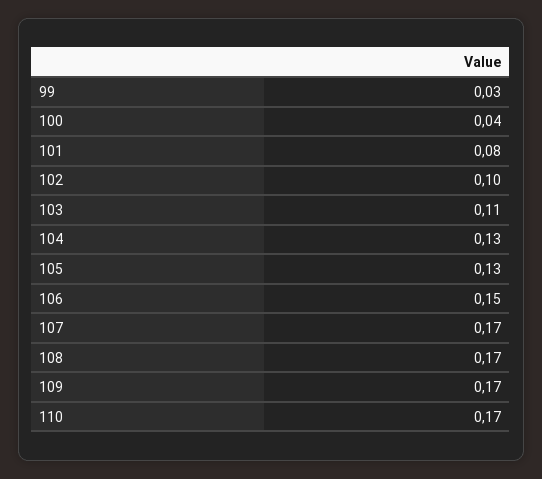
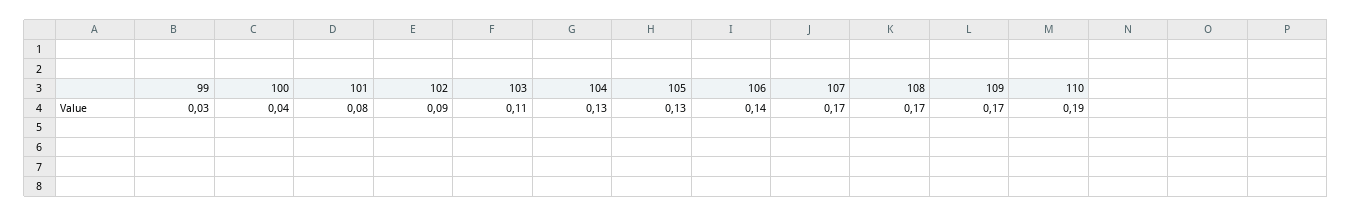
  {
    "99": 0.03,
    "100": 0.04,
    "101": 0.08,
-   "102": 0.1,
+   "102": 0.09,
    "103": 0.11,
    "104": 0.13,
    "105": 0.13,
-   "106": 0.15,
+   "106": 0.14,
    "107": 0.17,
    "108": 0.17,
    "109": 0.17,
-   "110": 0.17
+   "110": 0.19
  }

